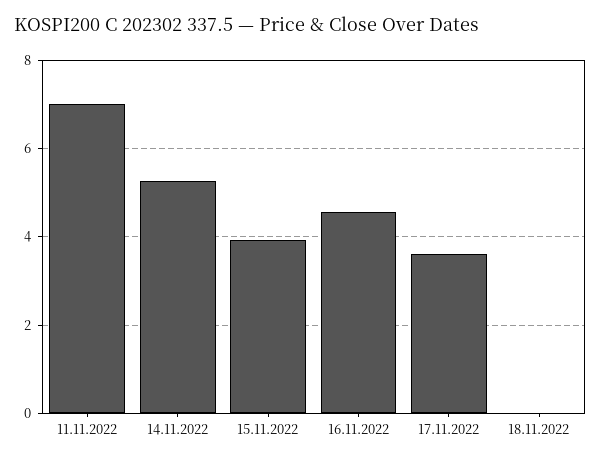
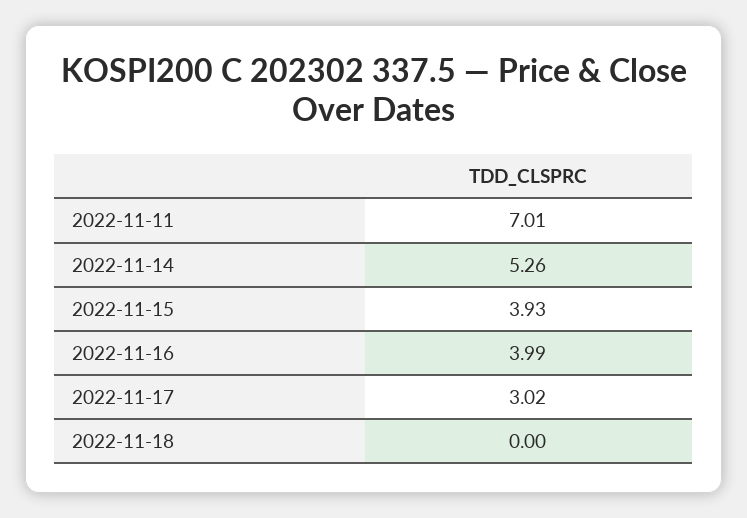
  {
    "11.11.2022": 7.01,
    "14.11.2022": 5.26,
    "15.11.2022": 3.93,
-   "16.11.2022": 4.6,
+   "16.11.2022": 3.99,
-   "17.11.2022": 3.6,
+   "17.11.2022": 3.02,
    "18.11.2022": 0
  }

